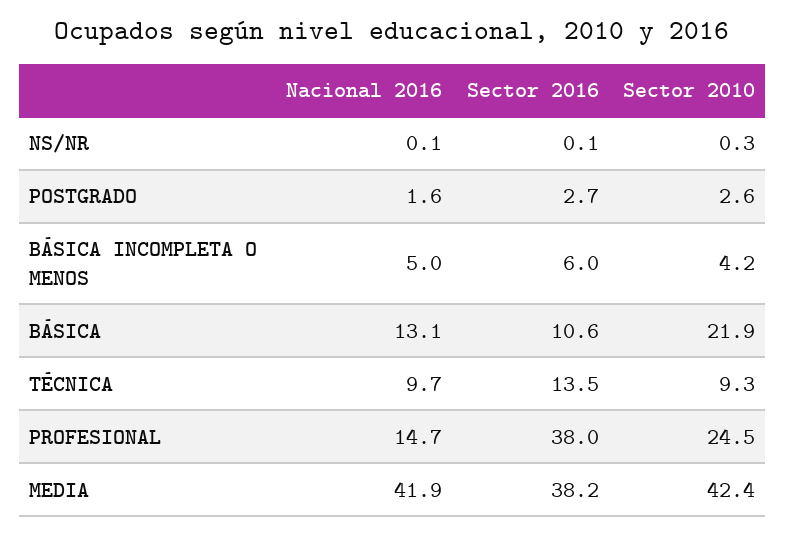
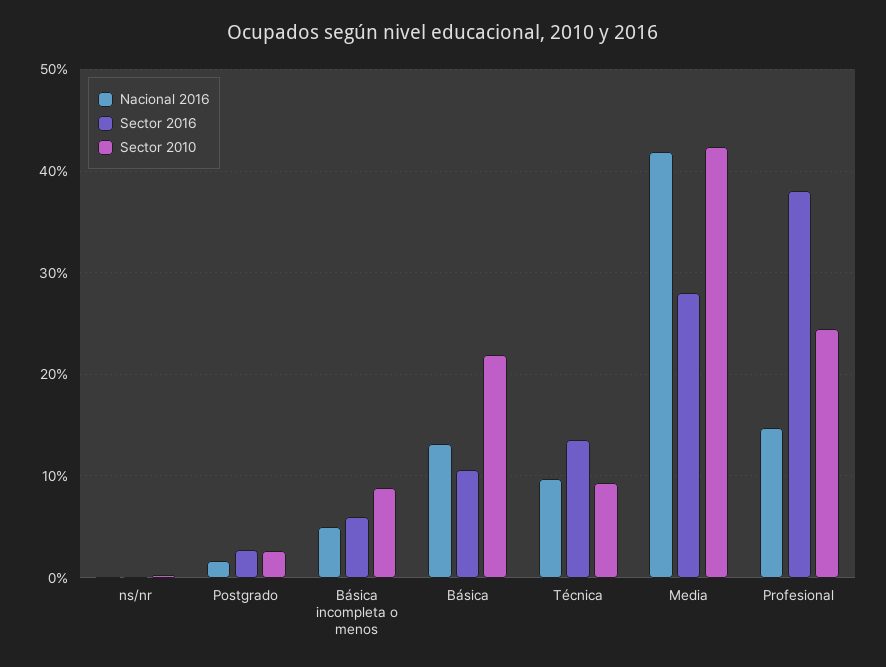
  {
    "Nacional 2016": {
      "NS/NR": 0.1,
      "POSTGRADO": 1.6,
      "BÁSICA INCOMPLETA O MENOS": 5,
      "BÁSICA": 13.1,
      "TÉCNICA": 9.7,
      "PROFESIONAL": 14.7,
      "MEDIA": 41.9
    },
    "Sector 2016": {
      "NS/NR": 0.1,
      "POSTGRADO": 2.7,
      "BÁSICA INCOMPLETA O MENOS": 6,
      "BÁSICA": 10.6,
      "TÉCNICA": 13.5,
      "PROFESIONAL": 38,
-     "MEDIA": 38.2
+     "MEDIA": 28
    },
    "Sector 2010": {
      "NS/NR": 0.3,
      "POSTGRADO": 2.6,
-     "BÁSICA INCOMPLETA O MENOS": 4.2,
+     "BÁSICA INCOMPLETA O MENOS": 9,
      "BÁSICA": 21.9,
      "TÉCNICA": 9.3,
      "PROFESIONAL": 24.5,
      "MEDIA": 42.4
    }
  }

